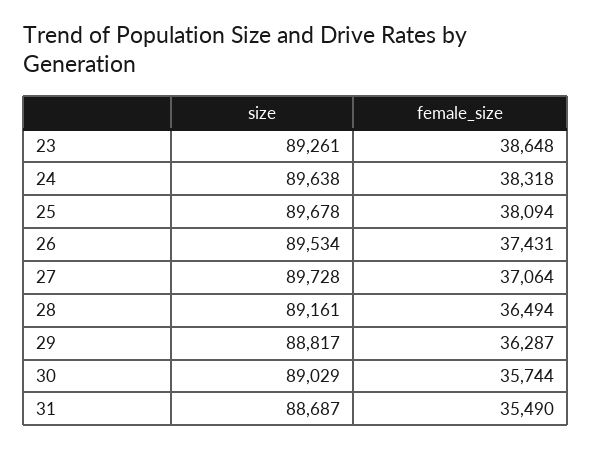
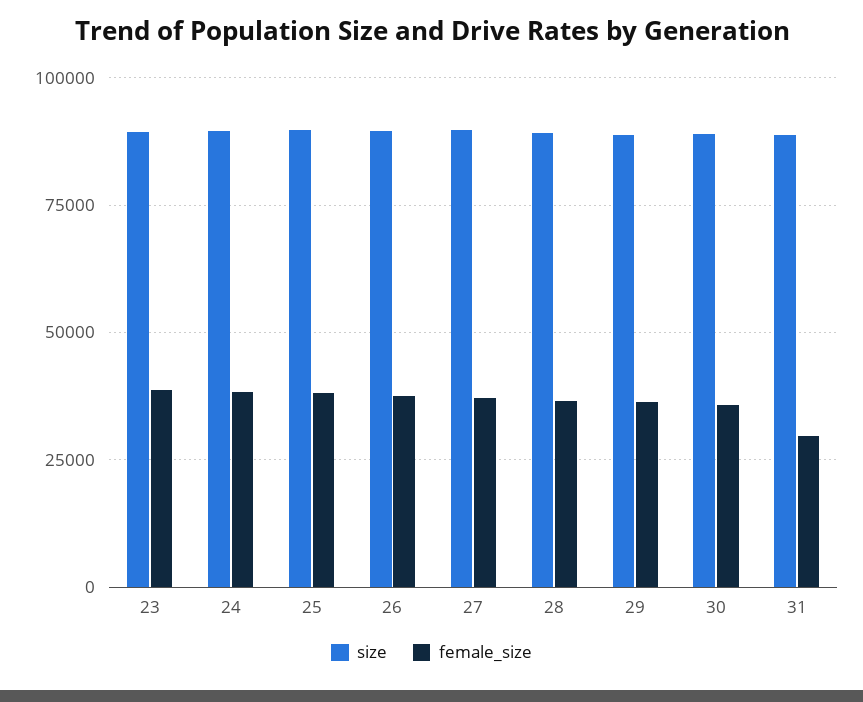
  {
    "size": {
      "23": 89261,
      "24": 89638,
      "25": 89678,
      "26": 89534,
      "27": 89728,
      "28": 89161,
      "29": 88817,
      "30": 89029,
      "31": 88687
    },
    "female_size": {
      "23": 38648,
      "24": 38318,
      "25": 38094,
      "26": 37431,
      "27": 37064,
      "28": 36494,
      "29": 36287,
      "30": 35744,
-     "31": 35490
+     "31": 30000
    }
  }

